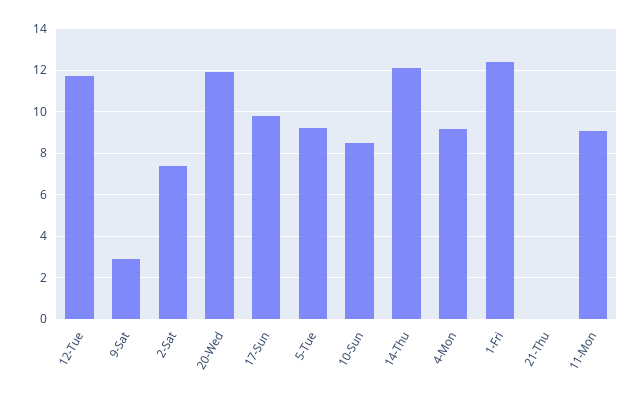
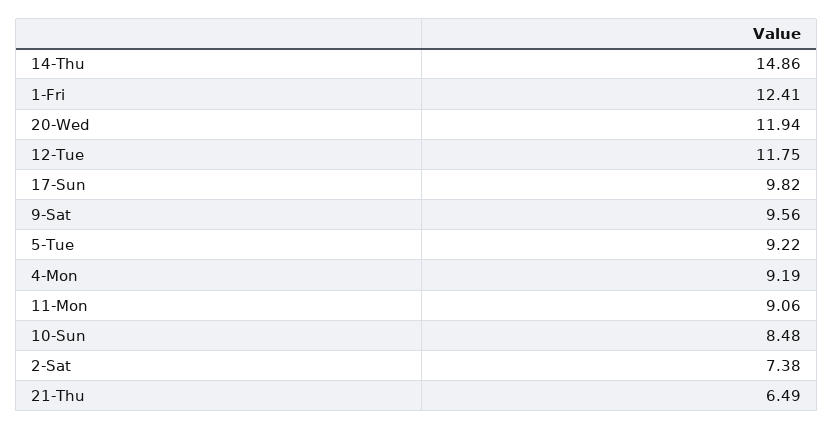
  {
    "12-Tue": 11.75,
-   "9-Sat": 3,
+   "9-Sat": 9.56,
    "2-Sat": 7.38,
    "20-Wed": 11.94,
    "17-Sun": 9.82,
    "5-Tue": 9.22,
    "10-Sun": 8.48,
-   "14-Thu": 12,
+   "14-Thu": 14.86,
    "4-Mon": 9.19,
    "1-Fri": 12.41,
-   "21-Thu": 0,
+   "21-Thu": 6.49,
    "11-Mon": 9.06
  }

